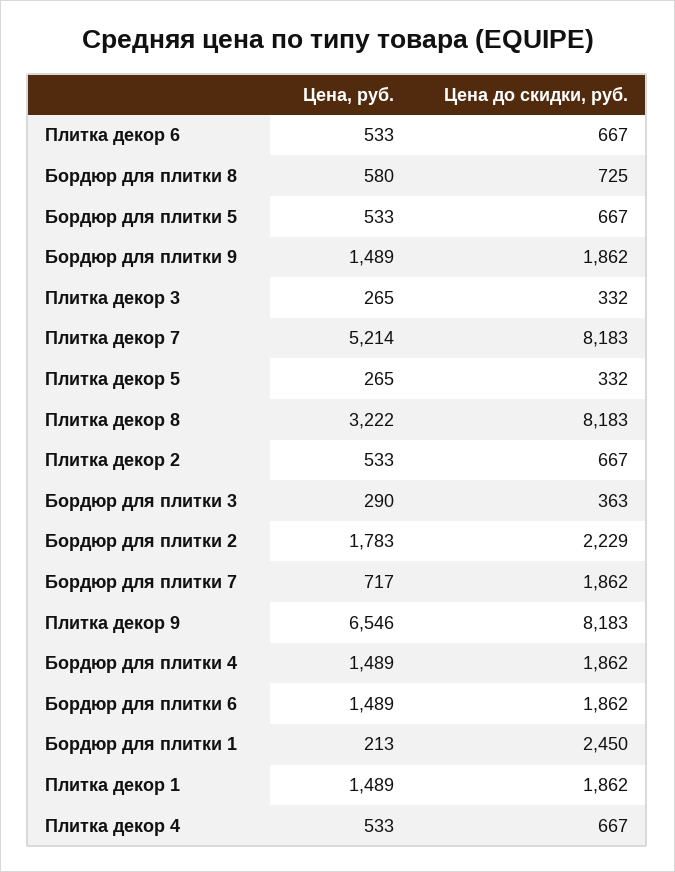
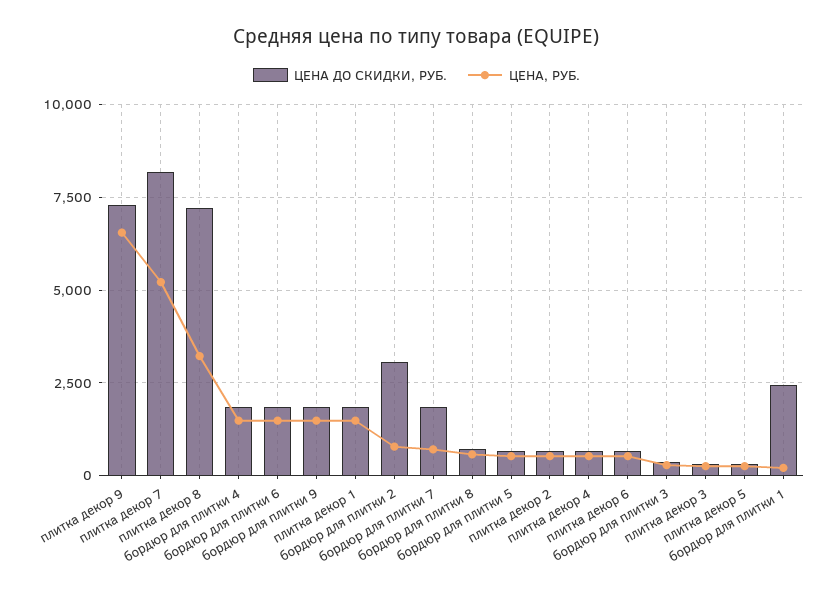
  {
    "Цена, руб.": {
      "Плитка декор 6": 533,
      "Бордюр для плитки 8": 580,
      "Бордюр для плитки 5": 533,
      "Бордюр для плитки 9": 1489,
      "Плитка декор 3": 265,
      "Плитка декор 7": 5214,
      "Плитка декор 5": 265,
      "Плитка декор 8": 3222,
      "Плитка декор 2": 533,
      "Бордюр для плитки 3": 290,
-     "Бордюр для плитки 2": 1783,
+     "Бордюр для плитки 2": 750,
      "Бордюр для плитки 7": 717,
      "Плитка декор 9": 6546,
      "Бордюр для плитки 4": 1489,
      "Бордюр для плитки 6": 1489,
      "Бордюр для плитки 1": 213,
      "Плитка декор 1": 1489,
      "Плитка декор 4": 533
    },
    "Цена до скидки, руб.": {
      "Плитка декор 6": 667,
      "Бордюр для плитки 8": 725,
      "Бордюр для плитки 5": 667,
      "Бордюр для плитки 9": 1862,
      "Плитка декор 3": 332,
      "Плитка декор 7": 8183,
      "Плитка декор 5": 332,
-     "Плитка декор 8": 8183,
+     "Плитка декор 8": 7250,
      "Плитка декор 2": 667,
      "Бордюр для плитки 3": 363,
-     "Бордюр для плитки 2": 2229,
+     "Бордюр для плитки 2": 3000,
      "Бордюр для плитки 7": 1862,
-     "Плитка декор 9": 8183,
+     "Плитка декор 9": 7250,
      "Бордюр для плитки 4": 1862,
      "Бордюр для плитки 6": 1862,
      "Бордюр для плитки 1": 2450,
      "Плитка декор 1": 1862,
      "Плитка декор 4": 667
    }
  }

